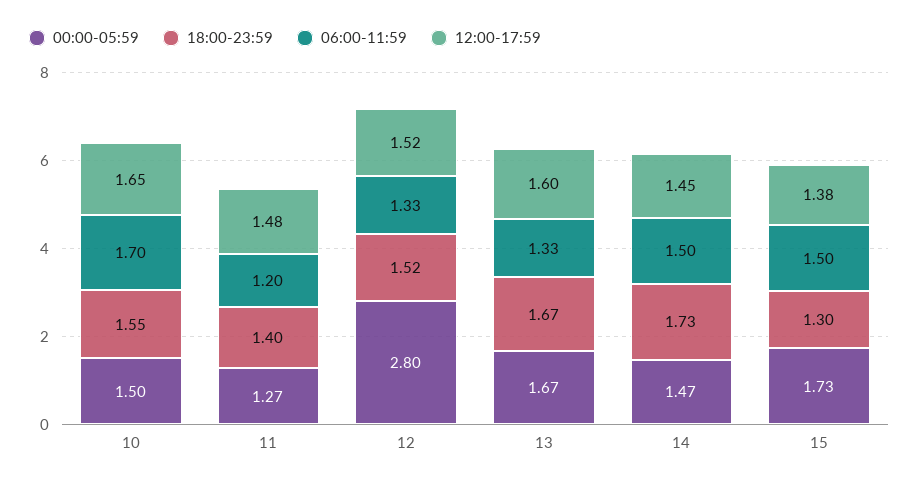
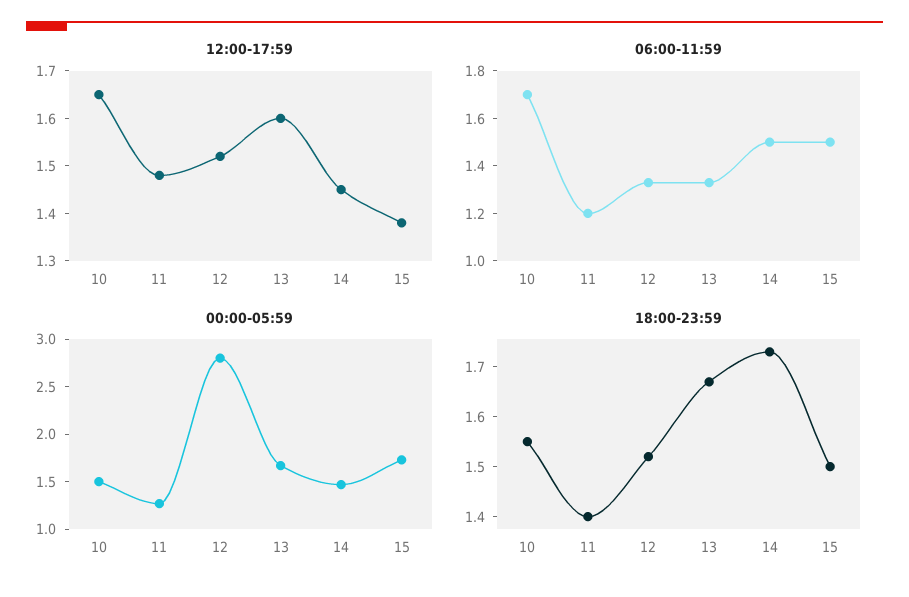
  {
    "00:00-05:59": {
      "10": 1.5,
      "11": 1.27,
      "12": 2.8,
      "13": 1.67,
      "14": 1.47,
      "15": 1.73
    },
    "18:00-23:59": {
      "10": 1.55,
      "11": 1.4,
      "12": 1.52,
      "13": 1.67,
      "14": 1.73,
-     "15": 1.3
+     "15": 1.5
    },
    "06:00-11:59": {
      "10": 1.7,
      "11": 1.2,
      "12": 1.33,
      "13": 1.33,
      "14": 1.5,
      "15": 1.5
    },
    "12:00-17:59": {
      "10": 1.65,
      "11": 1.48,
      "12": 1.52,
      "13": 1.6,
      "14": 1.45,
      "15": 1.38
    }
  }

